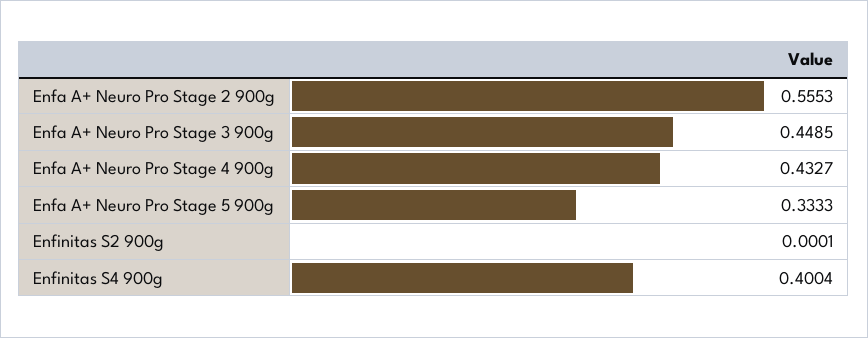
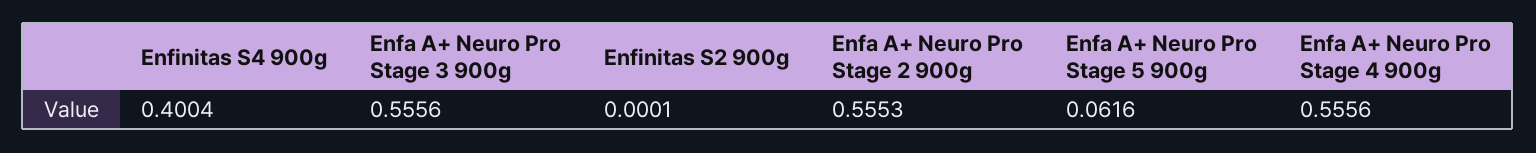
  {
    "Enfa A+ Neuro Pro Stage 2 900g": 0.5553,
-   "Enfa A+ Neuro Pro Stage 3 900g": 0.4485,
+   "Enfa A+ Neuro Pro Stage 3 900g": 0.5556,
-   "Enfa A+ Neuro Pro Stage 4 900g": 0.4327,
+   "Enfa A+ Neuro Pro Stage 4 900g": 0.5556,
-   "Enfa A+ Neuro Pro Stage 5 900g": 0.3333,
+   "Enfa A+ Neuro Pro Stage 5 900g": 0.0616,
    "Enfinitas S2 900g": 0.0001,
    "Enfinitas S4 900g": 0.4004
  }

